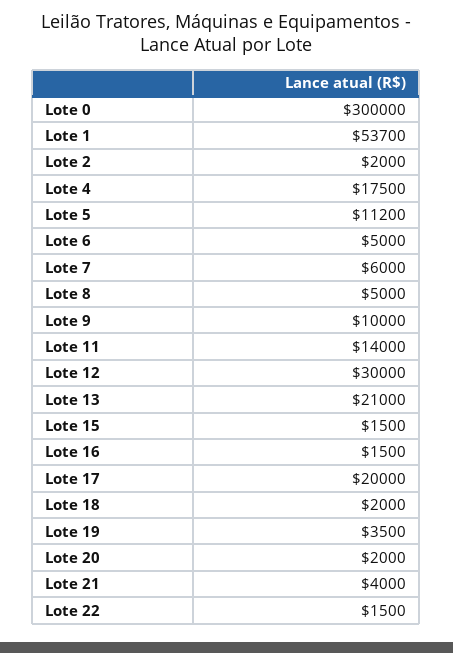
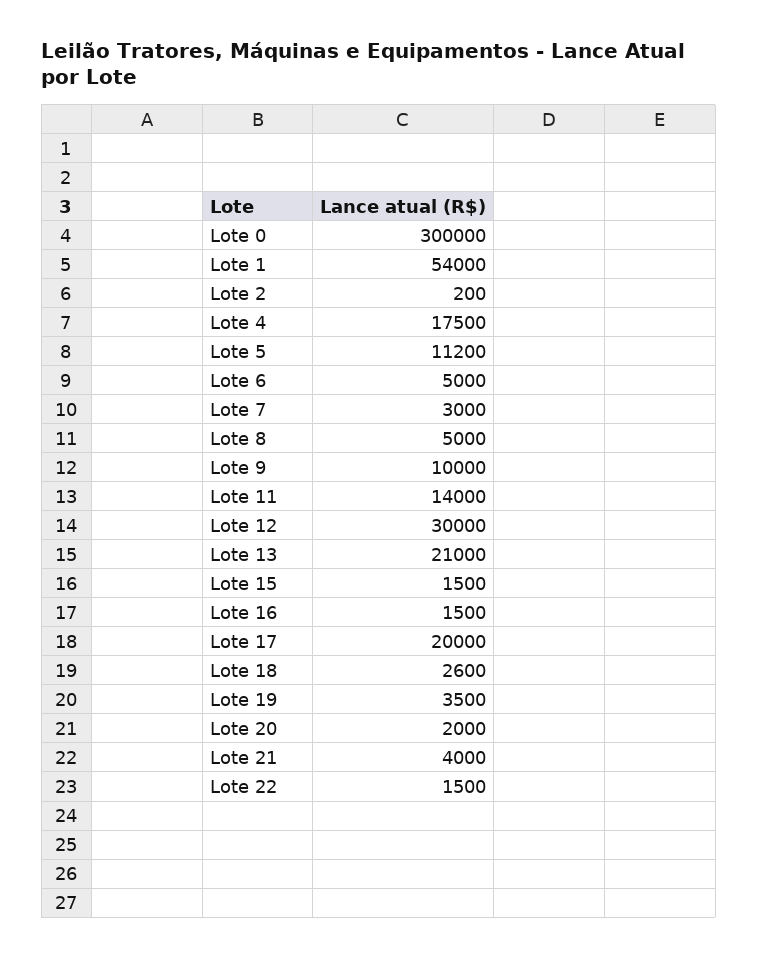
  {
    "Lote 0": 300000,
-   "Lote 1": 53700,
+   "Lote 1": 54000,
-   "Lote 2": 2000,
+   "Lote 2": 200,
    "Lote 4": 17500,
    "Lote 5": 11200,
    "Lote 6": 5000,
-   "Lote 7": 6000,
+   "Lote 7": 3000,
    "Lote 8": 5000,
    "Lote 9": 10000,
    "Lote 11": 14000,
    "Lote 12": 30000,
    "Lote 13": 21000,
    "Lote 15": 1500,
    "Lote 16": 1500,
    "Lote 17": 20000,
-   "Lote 18": 2000,
+   "Lote 18": 2600,
    "Lote 19": 3500,
    "Lote 20": 2000,
    "Lote 21": 4000,
    "Lote 22": 1500
  }

